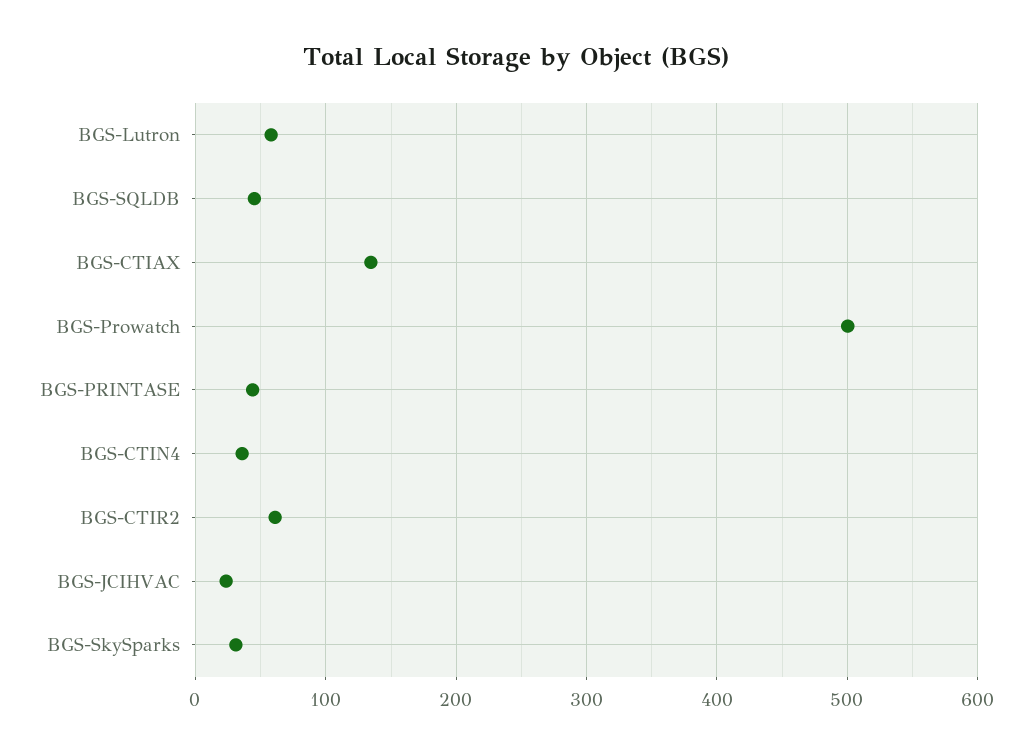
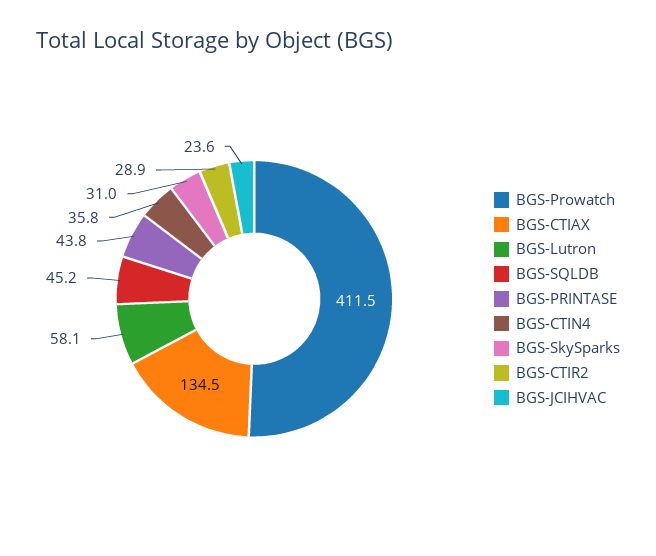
  {
    "BGS-Lutron": 58.1,
    "BGS-SQLDB": 45.2,
    "BGS-CTIAX": 134.5,
-   "BGS-Prowatch": 500,
+   "BGS-Prowatch": 411.5,
    "BGS-PRINTASE": 43.8,
    "BGS-CTIN4": 35.8,
-   "BGS-CTIR2": 60,
+   "BGS-CTIR2": 28.9,
    "BGS-JCIHVAC": 23.6,
    "BGS-SkySparks": 31
  }

